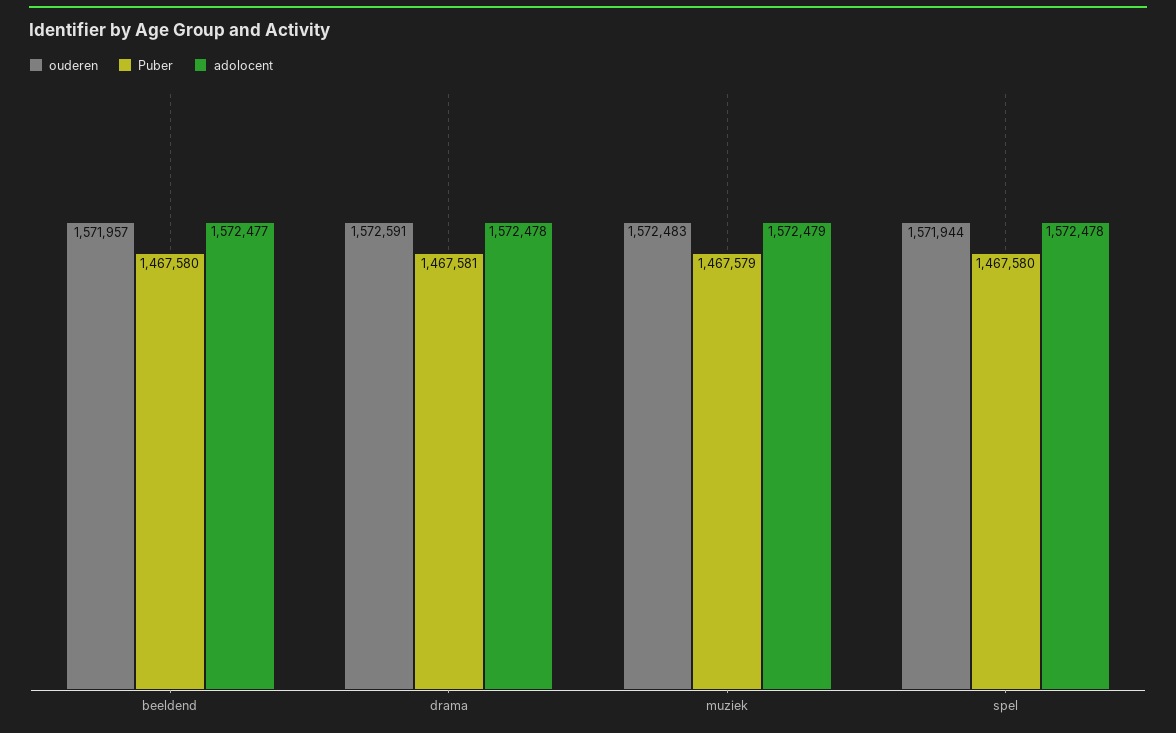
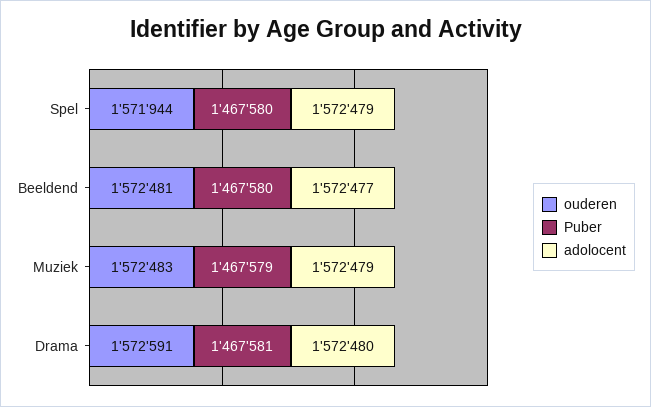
  {
    "ouderen": {
-     "beeldend": 1571957,
+     "beeldend": 1572481,
      "drama": 1572591,
      "muziek": 1572483,
      "spel": 1571944
    },
    "Puber": {
      "beeldend": 1467580,
      "drama": 1467581,
      "muziek": 1467579,
      "spel": 1467580
    },
    "adolocent": {
      "beeldend": 1572477,
-     "drama": 1572478,
+     "drama": 1572480,
      "muziek": 1572479,
-     "spel": 1572478
+     "spel": 1572479
    }
  }

